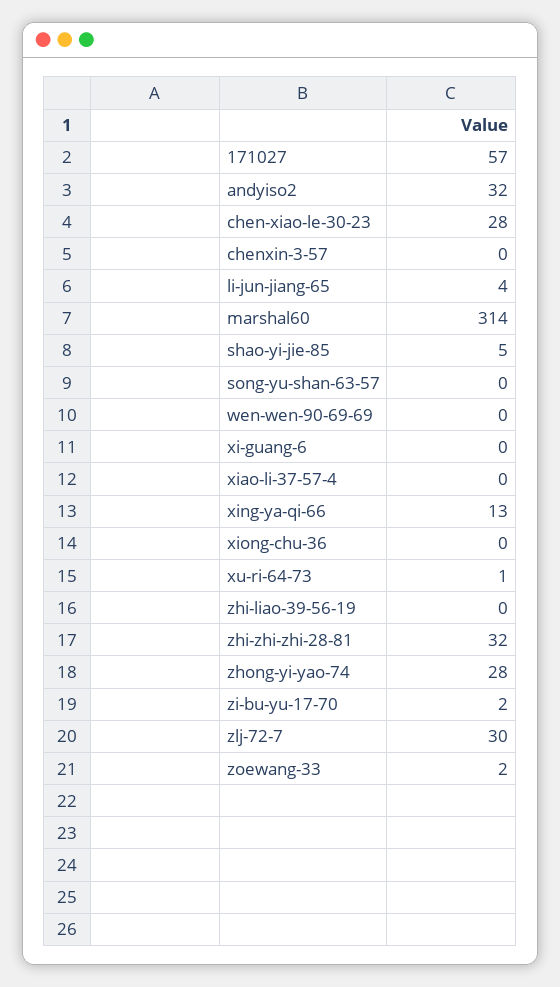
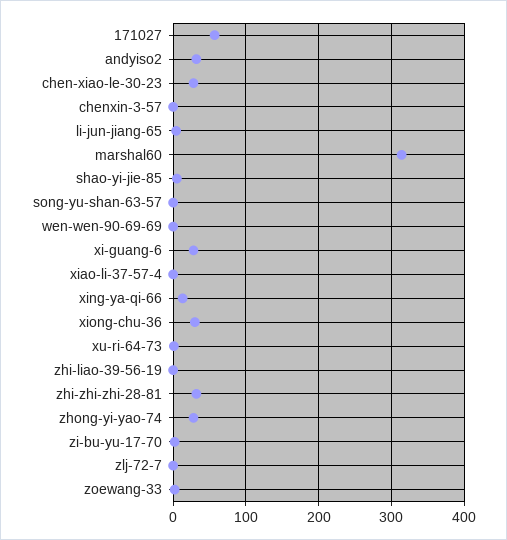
  {
    "171027": 57,
    "andyiso2": 32,
    "chen-xiao-le-30-23": 28,
    "chenxin-3-57": 0,
    "li-jun-jiang-65": 4,
    "marshal60": 314,
    "shao-yi-jie-85": 5,
    "song-yu-shan-63-57": 0,
    "wen-wen-90-69-69": 0,
-   "xi-guang-6": 0,
+   "xi-guang-6": 30,
    "xiao-li-37-57-4": 0,
    "xing-ya-qi-66": 13,
-   "xiong-chu-36": 0,
+   "xiong-chu-36": 30,
    "xu-ri-64-73": 1,
    "zhi-liao-39-56-19": 0,
    "zhi-zhi-zhi-28-81": 32,
    "zhong-yi-yao-74": 28,
    "zi-bu-yu-17-70": 2,
-   "zlj-72-7": 30,
+   "zlj-72-7": 0,
    "zoewang-33": 2
  }

